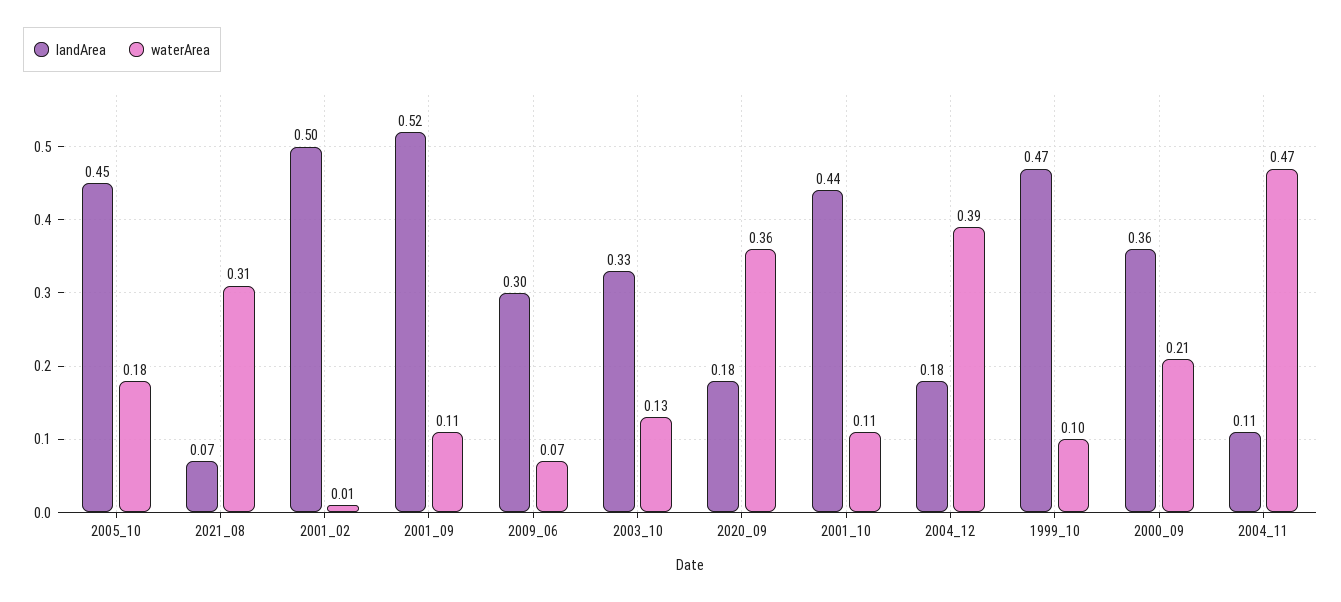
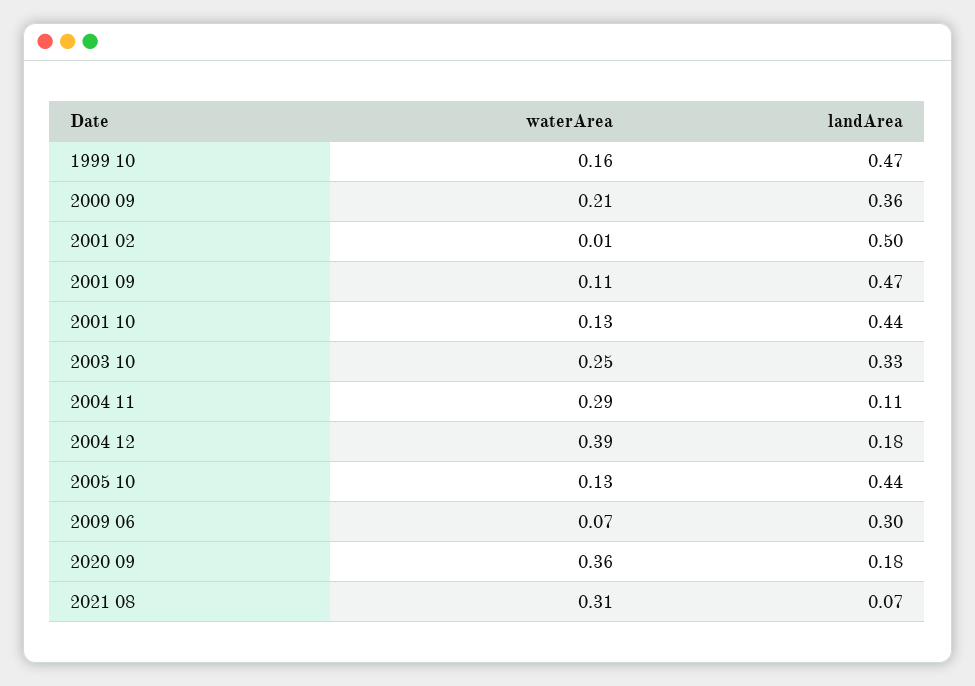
  {
    "landArea": {
-     "2005_10": 0.45,
+     "2005_10": 0.44,
      "2021_08": 0.07,
      "2001_02": 0.5,
-     "2001_09": 0.52,
+     "2001_09": 0.47,
      "2009_06": 0.3,
      "2003_10": 0.33,
      "2020_09": 0.18,
      "2001_10": 0.44,
      "2004_12": 0.18,
      "1999_10": 0.47,
      "2000_09": 0.36,
      "2004_11": 0.11
    },
    "waterArea": {
-     "2005_10": 0.18,
+     "2005_10": 0.13,
      "2021_08": 0.31,
      "2001_02": 0.01,
      "2001_09": 0.11,
      "2009_06": 0.07,
-     "2003_10": 0.13,
+     "2003_10": 0.25,
      "2020_09": 0.36,
-     "2001_10": 0.11,
+     "2001_10": 0.13,
      "2004_12": 0.39,
-     "1999_10": 0.1,
+     "1999_10": 0.16,
      "2000_09": 0.21,
-     "2004_11": 0.47
+     "2004_11": 0.29
    }
  }

